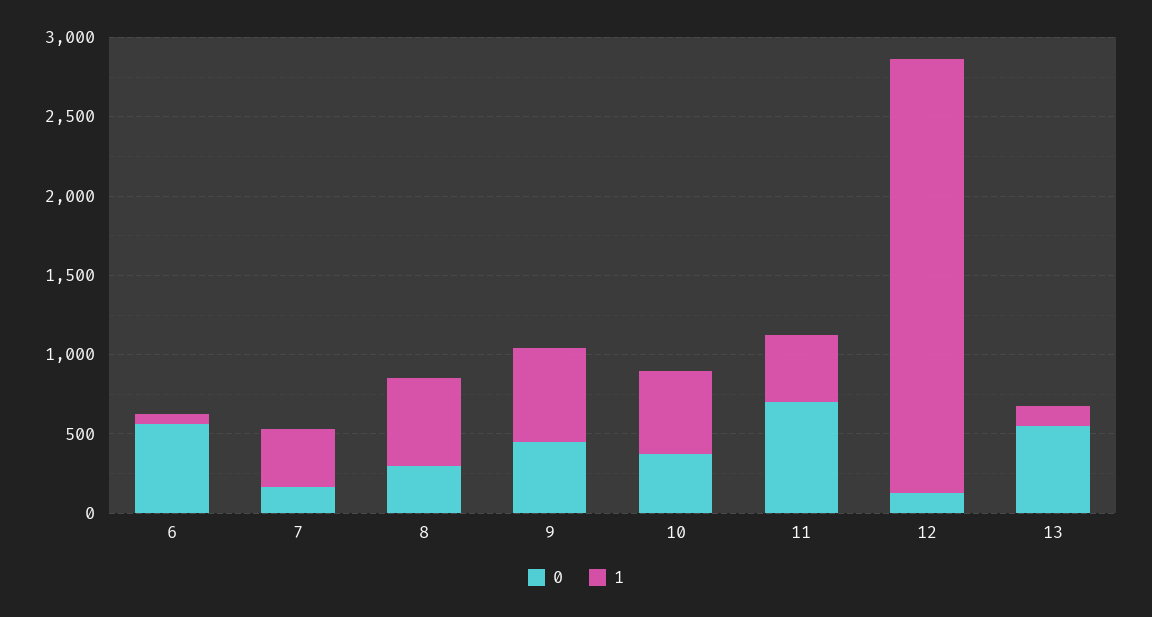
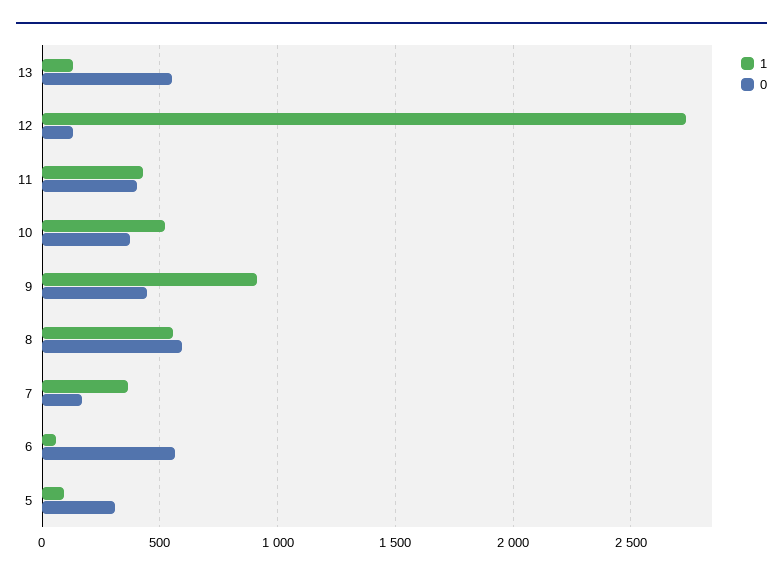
  {
    "0": {
      "6": 550,
      "7": 150,
-     "8": 300,
+     "8": 600,
      "9": 450,
      "10": 400,
-     "11": 700,
+     "11": 400,
      "12": 150,
-     "13": 550
+     "13": 550,
+     "5": 300
    },
    "1": {
      "6": 50,
      "7": 350,
      "8": 550,
-     "9": 600,
+     "9": 900,
      "10": 500,
      "11": 450,
      "12": 2750,
-     "13": 150
+     "13": 150,
+     "5": 100
    }
  }

